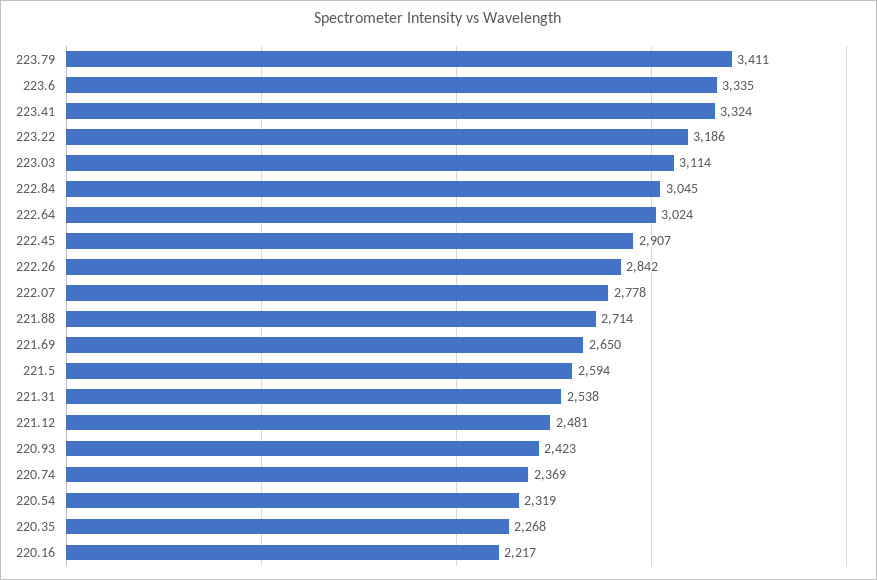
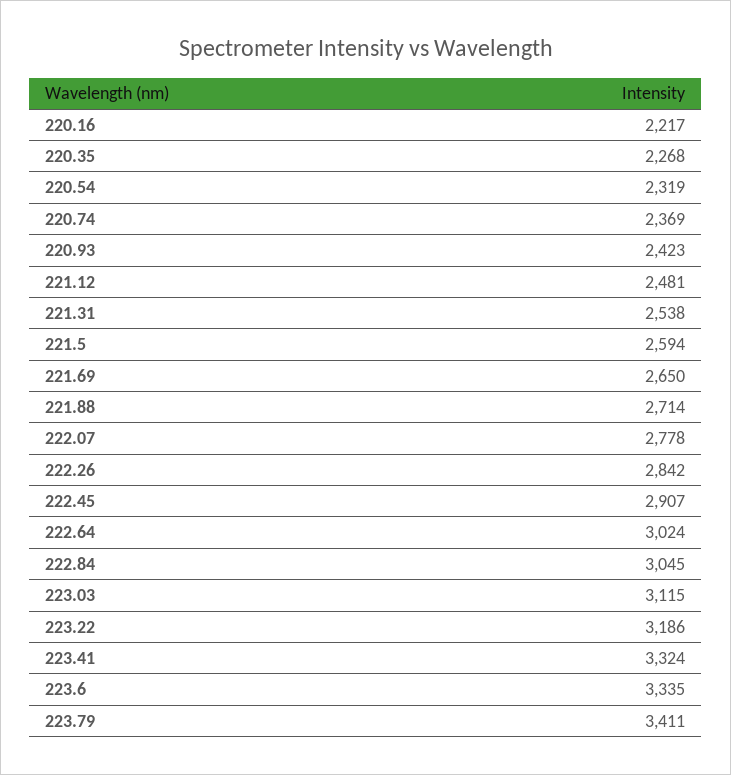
  {
    "223.79": 3411,
    "223.6": 3335,
    "223.41": 3324,
    "223.22": 3186,
-   "223.03": 3114,
+   "223.03": 3115,
    "222.84": 3045,
    "222.64": 3024,
    "222.45": 2907,
    "222.26": 2842,
    "222.07": 2778,
    "221.88": 2714,
    "221.69": 2650,
    "221.5": 2594,
    "221.31": 2538,
    "221.12": 2481,
    "220.93": 2423,
    "220.74": 2369,
    "220.54": 2319,
    "220.35": 2268,
    "220.16": 2217
  }

